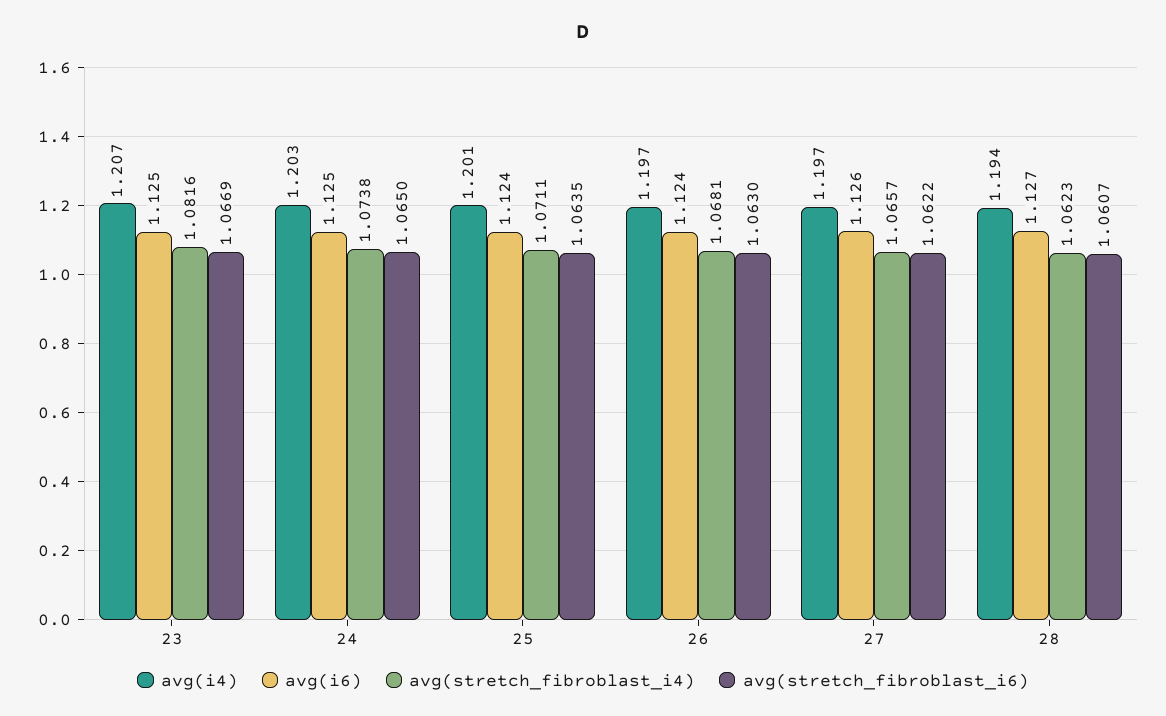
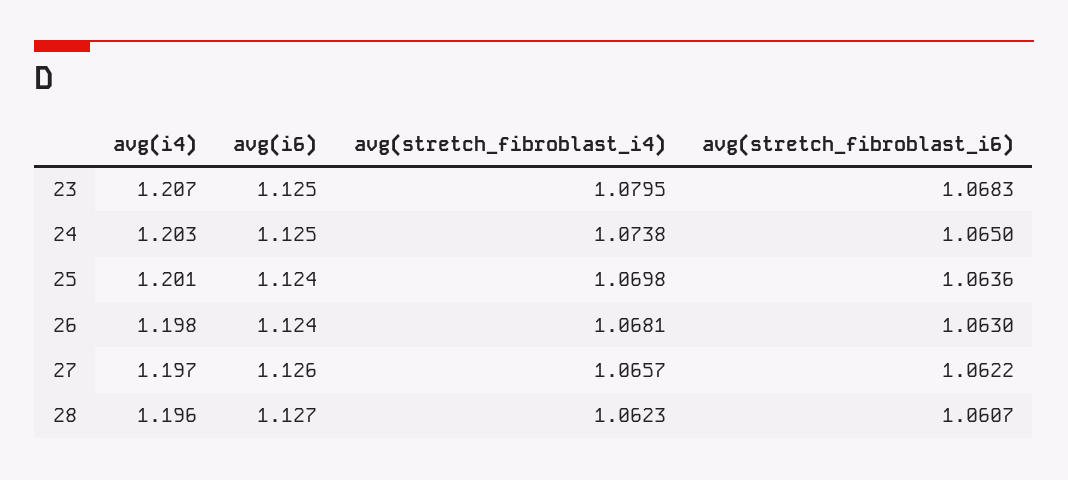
  {
    "avg(i4)": {
      "23": 1.207,
      "24": 1.203,
      "25": 1.201,
-     "26": 1.197,
+     "26": 1.198,
      "27": 1.197,
-     "28": 1.194
+     "28": 1.196
    },
    "avg(i6)": {
      "23": 1.125,
      "24": 1.125,
      "25": 1.124,
      "26": 1.124,
      "27": 1.126,
      "28": 1.127
    },
    "avg(stretch_fibroblast_i4)": {
-     "23": 1.0816,
+     "23": 1.0795,
      "24": 1.0738,
-     "25": 1.0711,
+     "25": 1.0698,
      "26": 1.0681,
      "27": 1.0657,
      "28": 1.0623
    },
    "avg(stretch_fibroblast_i6)": {
-     "23": 1.0669,
+     "23": 1.0683,
      "24": 1.065,
-     "25": 1.0635,
+     "25": 1.0636,
      "26": 1.063,
      "27": 1.0622,
      "28": 1.0607
    }
  }

